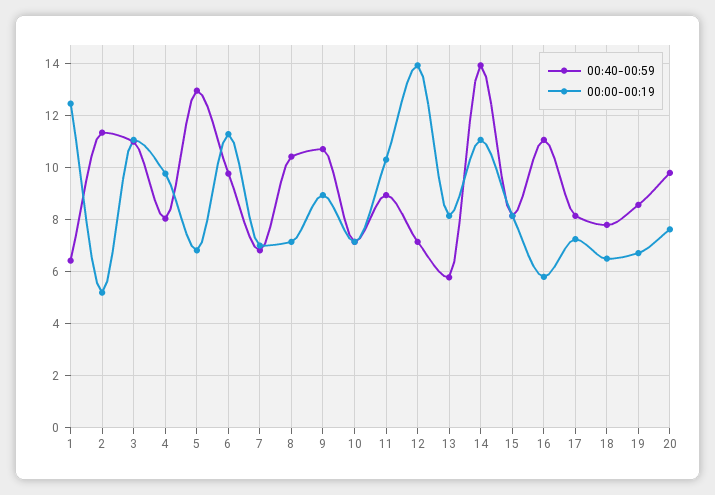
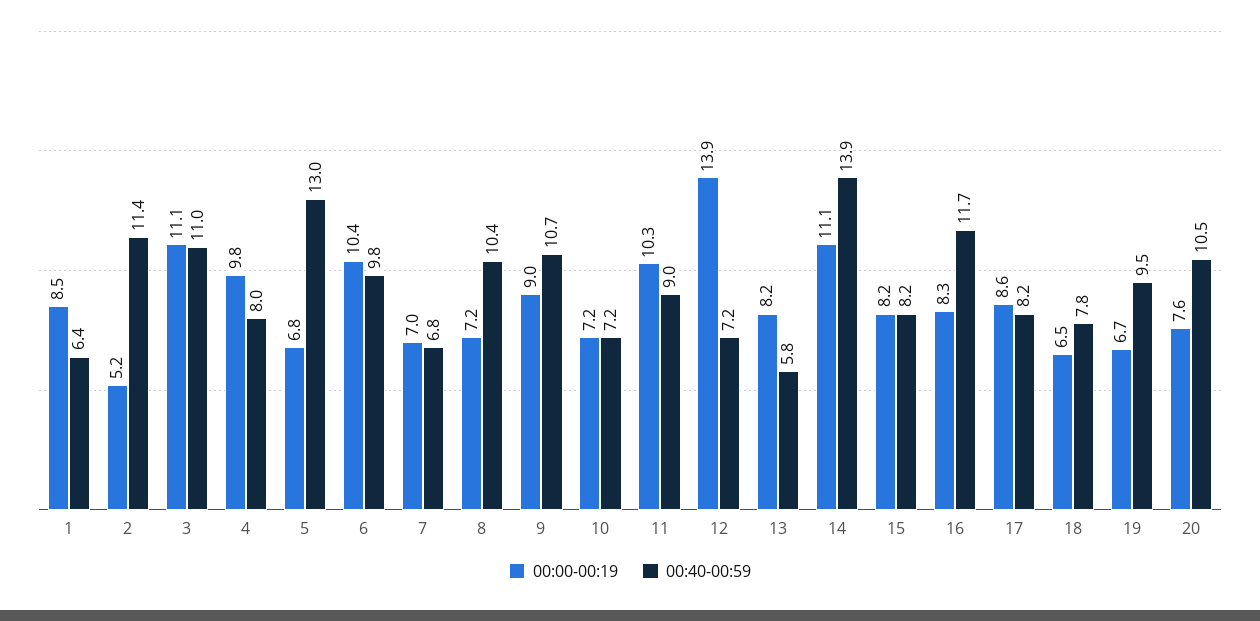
  {
    "00:40-00:59": {
      "1": 6.4,
      "2": 11.4,
      "3": 11,
      "4": 8,
      "5": 13,
      "6": 9.8,
      "7": 6.8,
      "8": 10.4,
      "9": 10.7,
      "10": 7.2,
      "11": 9,
      "12": 7.2,
      "13": 5.8,
      "14": 13.9,
      "15": 8.2,
-     "16": 11,
+     "16": 11.7,
      "17": 8.2,
      "18": 7.8,
-     "19": 8.5,
+     "19": 9.5,
-     "20": 9.75
+     "20": 10.5
    },
    "00:00-00:19": {
-     "1": 12.5,
+     "1": 8.5,
      "2": 5.2,
      "3": 11.1,
      "4": 9.8,
      "5": 6.8,
-     "6": 11.25,
+     "6": 10.4,
      "7": 7,
      "8": 7.2,
      "9": 9,
      "10": 7.2,
      "11": 10.3,
      "12": 13.9,
      "13": 8.2,
      "14": 11.1,
      "15": 8.2,
-     "16": 5.75,
+     "16": 8.3,
-     "17": 7.25,
+     "17": 8.6,
      "18": 6.5,
      "19": 6.7,
      "20": 7.6
    }
  }

